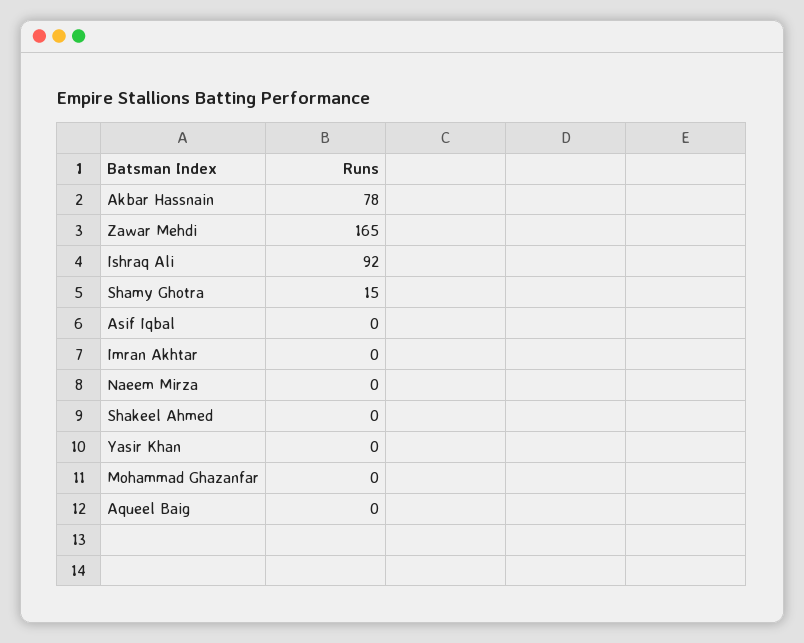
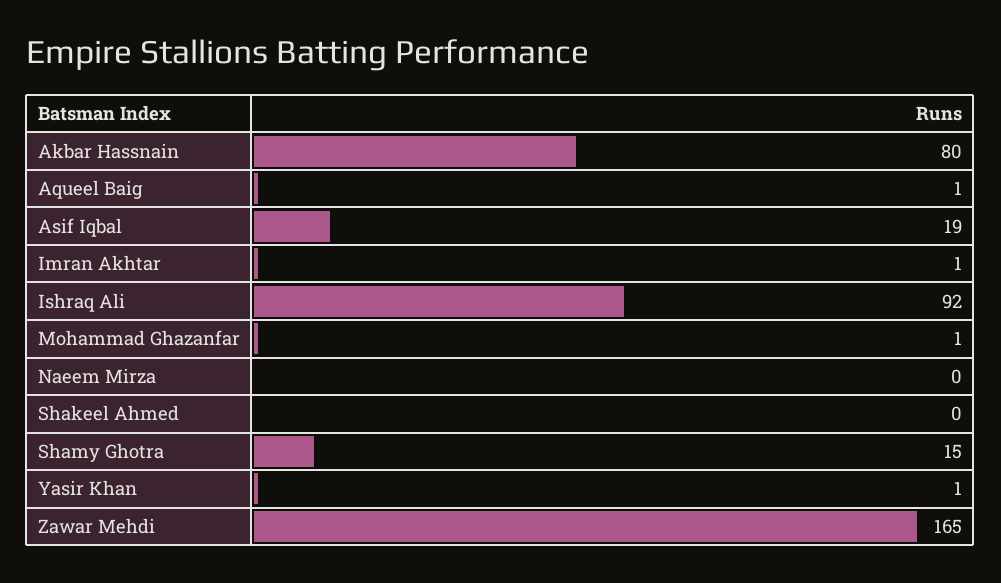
  {
-   "Akbar Hassnain": 78,
+   "Akbar Hassnain": 80,
    "Zawar Mehdi": 165,
    "Ishraq Ali": 92,
    "Shamy Ghotra": 15,
-   "Asif Iqbal": 0,
+   "Asif Iqbal": 19,
-   "Imran Akhtar": 0,
+   "Imran Akhtar": 1,
    "Naeem Mirza": 0,
    "Shakeel Ahmed": 0,
-   "Yasir Khan": 0,
+   "Yasir Khan": 1,
-   "Mohammad Ghazanfar": 0,
+   "Mohammad Ghazanfar": 1,
-   "Aqueel Baig": 0
+   "Aqueel Baig": 1
  }

